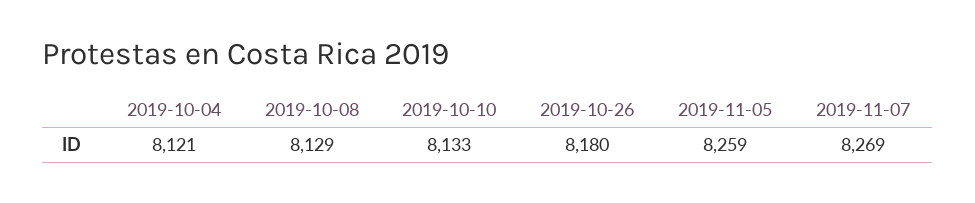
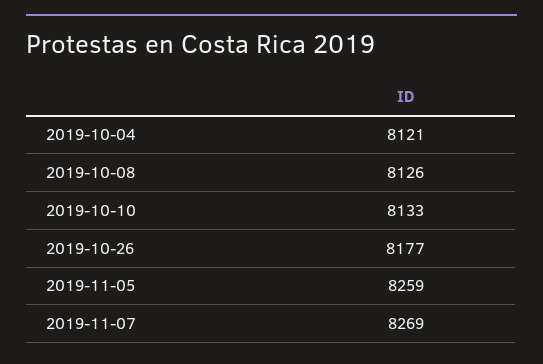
  {
    "2019-10-04": 8121,
-   "2019-10-08": 8129,
+   "2019-10-08": 8126,
    "2019-10-10": 8133,
-   "2019-10-26": 8180,
+   "2019-10-26": 8177,
    "2019-11-05": 8259,
    "2019-11-07": 8269
  }

